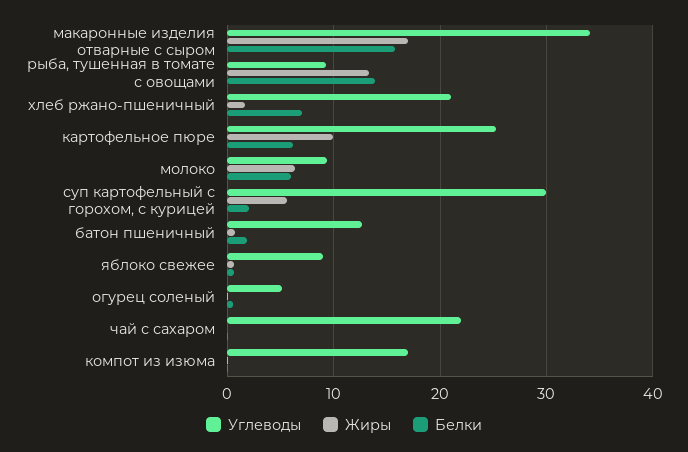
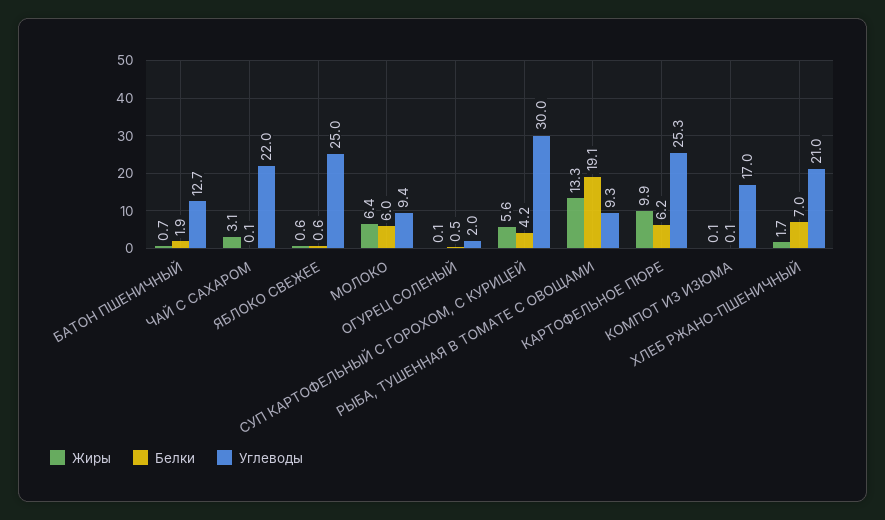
  {
    "Углеводы": {
-     "макаронные изделия отварные с сыром": 34,
      "рыба, тушенная в томате с овощами": 9.3,
      "хлеб ржано-пшеничный": 21,
      "картофельное пюре": 25.3,
      "молоко": 9.4,
      "суп картофельный с горохом, с курицей": 30,
      "батон пшеничный": 12.7,
-     "яблоко свежее": 9,
+     "яблоко свежее": 25,
-     "огурец соленый": 5,
+     "огурец соленый": 2,
      "чай с сахаром": 22,
      "компот из изюма": 17
    },
    "Жиры": {
-     "макаронные изделия отварные с сыром": 17,
      "рыба, тушенная в томате с овощами": 13.3,
      "хлеб ржано-пшеничный": 1.7,
      "картофельное пюре": 9.9,
      "молоко": 6.4,
      "суп картофельный с горохом, с курицей": 5.6,
      "батон пшеничный": 0.7,
      "яблоко свежее": 0.6,
      "огурец соленый": 0.1,
-     "чай с сахаром": 0,
+     "чай с сахаром": 3.1,
      "компот из изюма": 0.1
    },
    "Белки": {
-     "макаронные изделия отварные с сыром": 16,
-     "рыба, тушенная в томате с овощами": 14,
+     "рыба, тушенная в томате с овощами": 19.1,
      "хлеб ржано-пшеничный": 7,
      "картофельное пюре": 6.2,
      "молоко": 6,
-     "суп картофельный с горохом, с курицей": 2,
+     "суп картофельный с горохом, с курицей": 4.2,
      "батон пшеничный": 1.9,
      "яблоко свежее": 0.6,
      "огурец соленый": 0.5,
      "чай с сахаром": 0.1,
      "компот из изюма": 0.1
    }
  }

